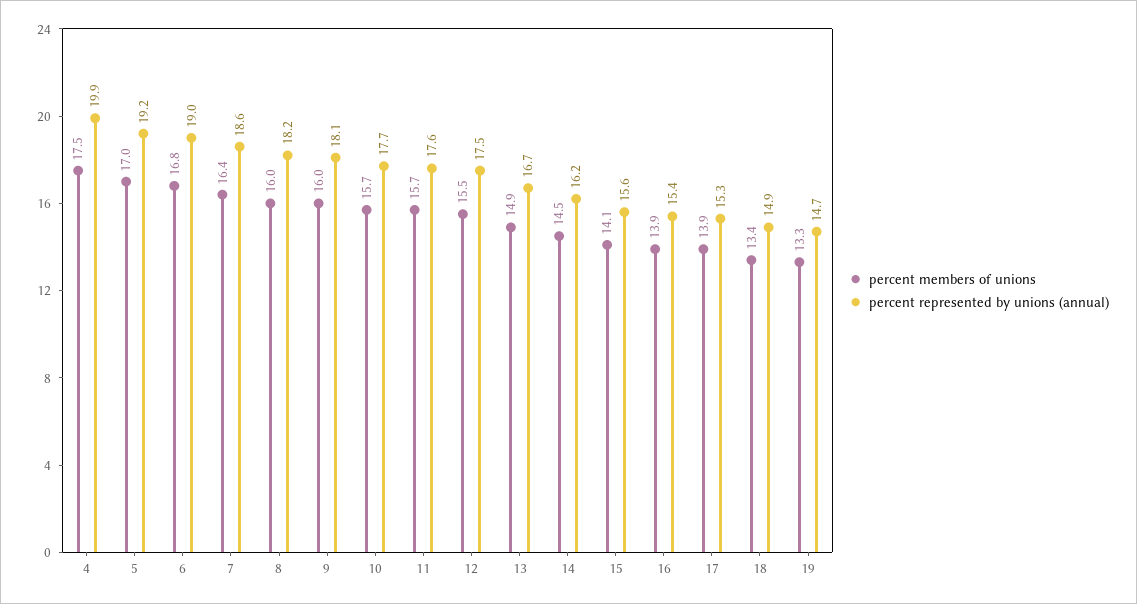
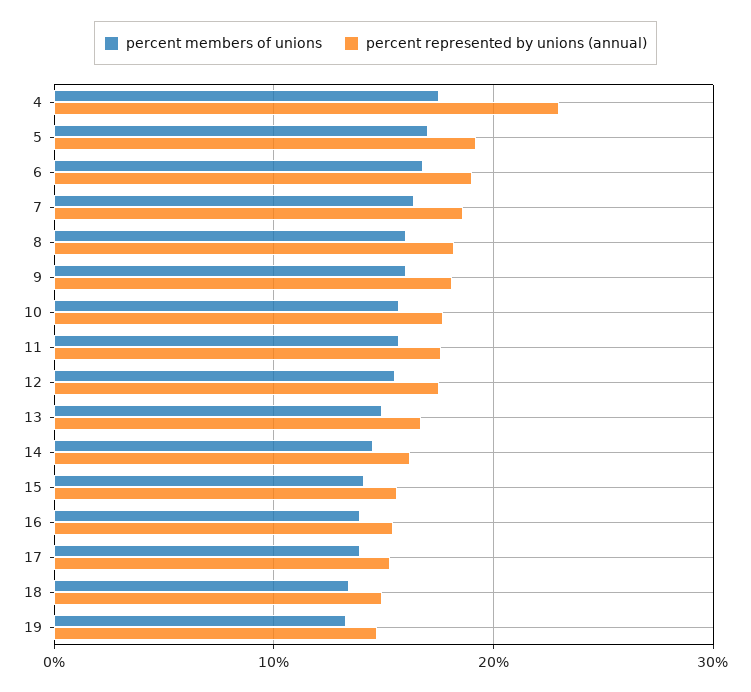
  {
    "percent members of unions": {
      "4": 17.5,
      "5": 17,
      "6": 16.8,
      "7": 16.4,
      "8": 16,
      "9": 16,
      "10": 15.7,
      "11": 15.7,
      "12": 15.5,
      "13": 14.9,
      "14": 14.5,
      "15": 14.1,
      "16": 13.9,
      "17": 13.9,
      "18": 13.4,
      "19": 13.3
    },
    "percent represented by unions (annual)": {
-     "4": 19.9,
+     "4": 23,
      "5": 19.2,
      "6": 19,
      "7": 18.6,
      "8": 18.2,
      "9": 18.1,
      "10": 17.7,
      "11": 17.6,
      "12": 17.5,
      "13": 16.7,
      "14": 16.2,
      "15": 15.6,
      "16": 15.4,
      "17": 15.3,
      "18": 14.9,
      "19": 14.7
    }
  }

